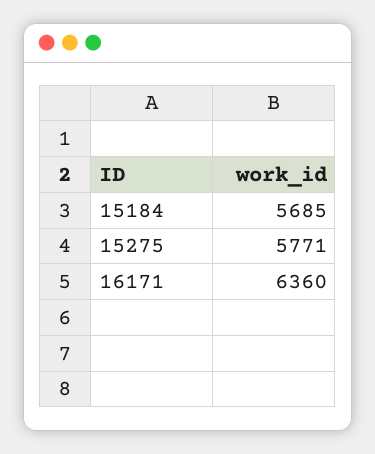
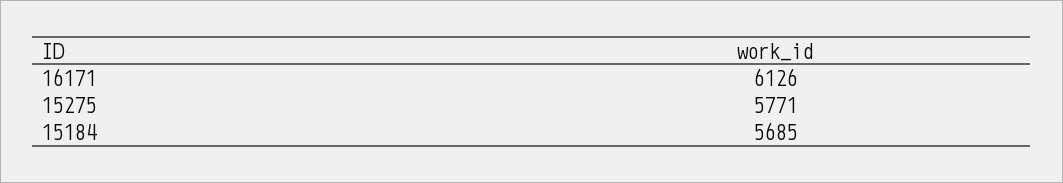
  {
    "15184": 5685,
    "15275": 5771,
-   "16171": 6360
+   "16171": 6126
  }

